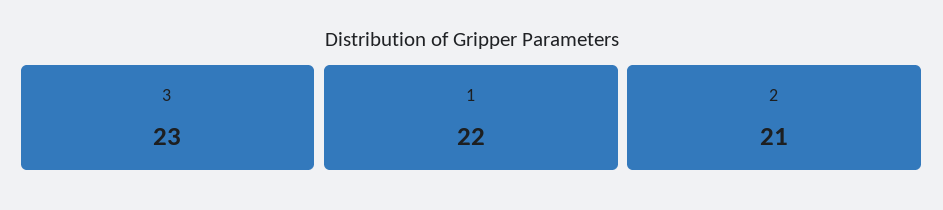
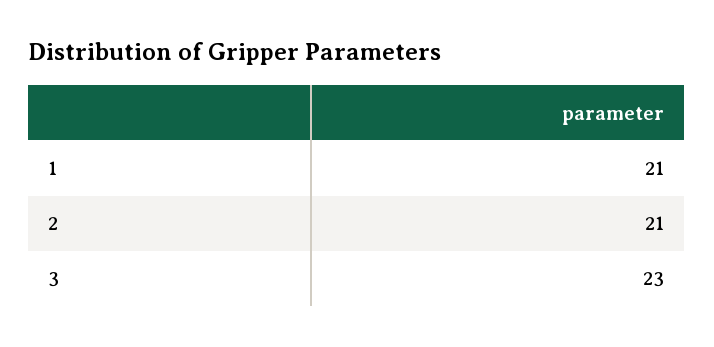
  {
    "3": 23,
-   "1": 22,
+   "1": 21,
    "2": 21
  }

